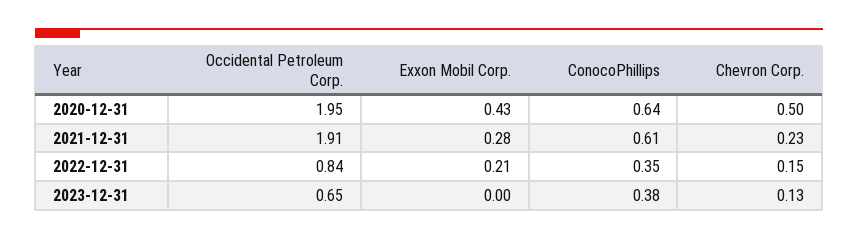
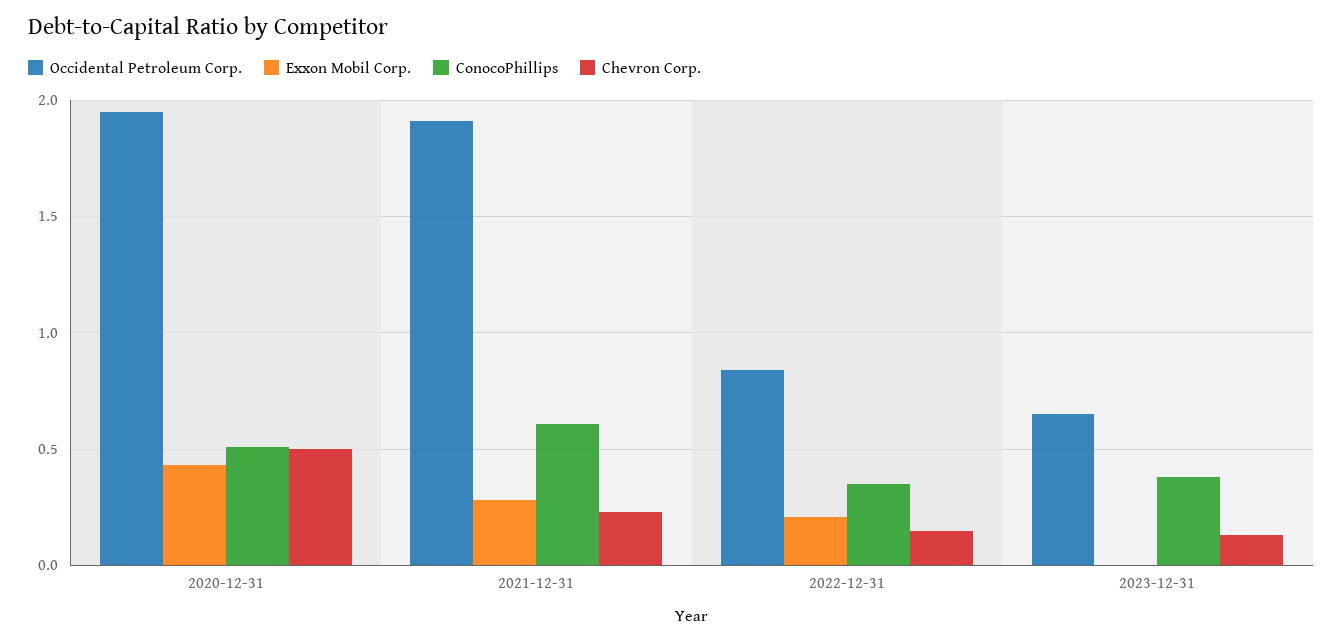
  {
    "Occidental Petroleum Corp.": {
      "2020-12-31": 1.95,
      "2021-12-31": 1.91,
      "2022-12-31": 0.84,
      "2023-12-31": 0.65
    },
    "Exxon Mobil Corp.": {
      "2020-12-31": 0.43,
      "2021-12-31": 0.28,
      "2022-12-31": 0.21,
      "2023-12-31": 0
    },
    "ConocoPhillips": {
-     "2020-12-31": 0.64,
+     "2020-12-31": 0.5,
      "2021-12-31": 0.61,
      "2022-12-31": 0.35,
      "2023-12-31": 0.38
    },
    "Chevron Corp.": {
      "2020-12-31": 0.5,
      "2021-12-31": 0.23,
      "2022-12-31": 0.15,
      "2023-12-31": 0.13
    }
  }

